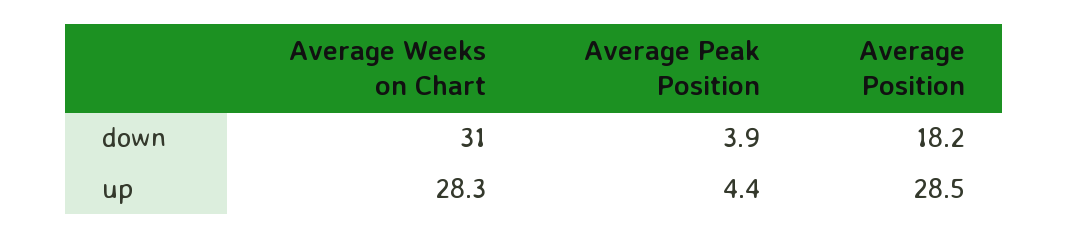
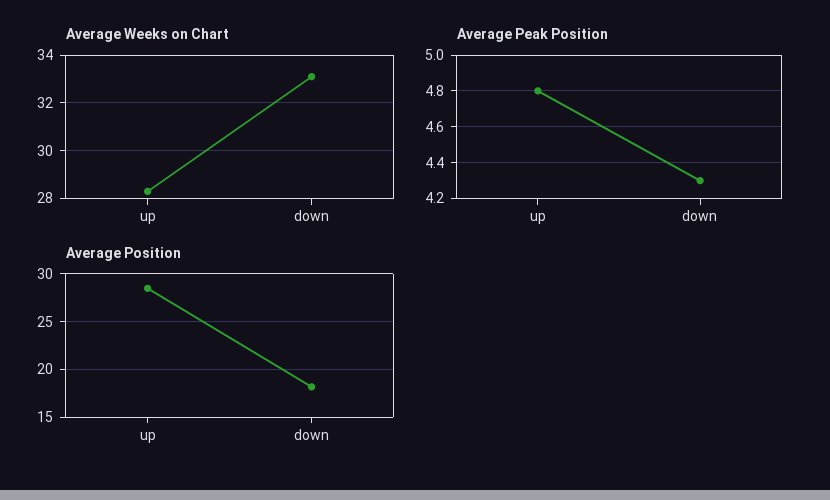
  {
    "Average Weeks on Chart": {
-     "down": 31,
+     "down": 33,
      "up": 28.3
    },
    "Average Peak Position": {
-     "down": 3.9,
+     "down": 4.3,
-     "up": 4.4
+     "up": 4.8
    },
    "Average Position": {
      "down": 18.2,
      "up": 28.5
    }
  }

